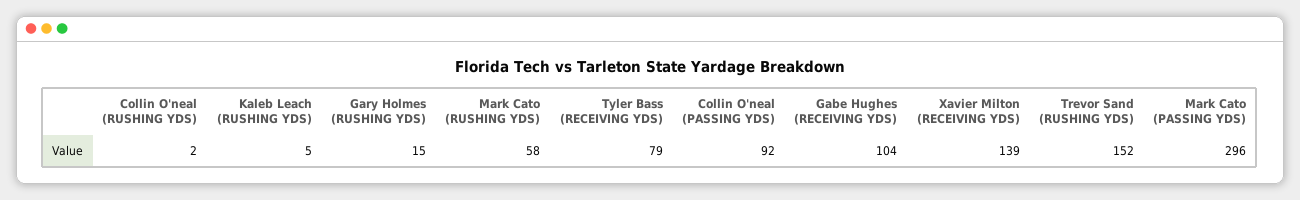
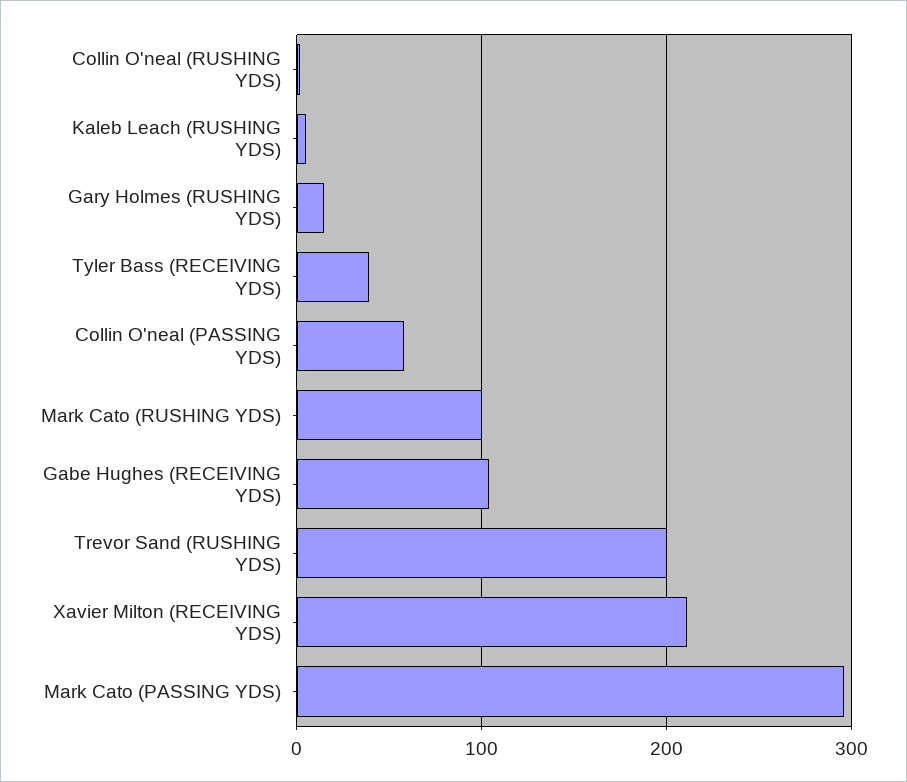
  {
    "Collin O'neal (RUSHING YDS)": 2,
    "Kaleb Leach (RUSHING YDS)": 5,
    "Gary Holmes (RUSHING YDS)": 15,
-   "Mark Cato (RUSHING YDS)": 58,
+   "Mark Cato (RUSHING YDS)": 100,
-   "Tyler Bass (RECEIVING YDS)": 79,
+   "Tyler Bass (RECEIVING YDS)": 40,
-   "Collin O'neal (PASSING YDS)": 92,
+   "Collin O'neal (PASSING YDS)": 60,
    "Gabe Hughes (RECEIVING YDS)": 104,
-   "Xavier Milton (RECEIVING YDS)": 139,
+   "Xavier Milton (RECEIVING YDS)": 210,
-   "Trevor Sand (RUSHING YDS)": 152,
+   "Trevor Sand (RUSHING YDS)": 200,
    "Mark Cato (PASSING YDS)": 296
  }

